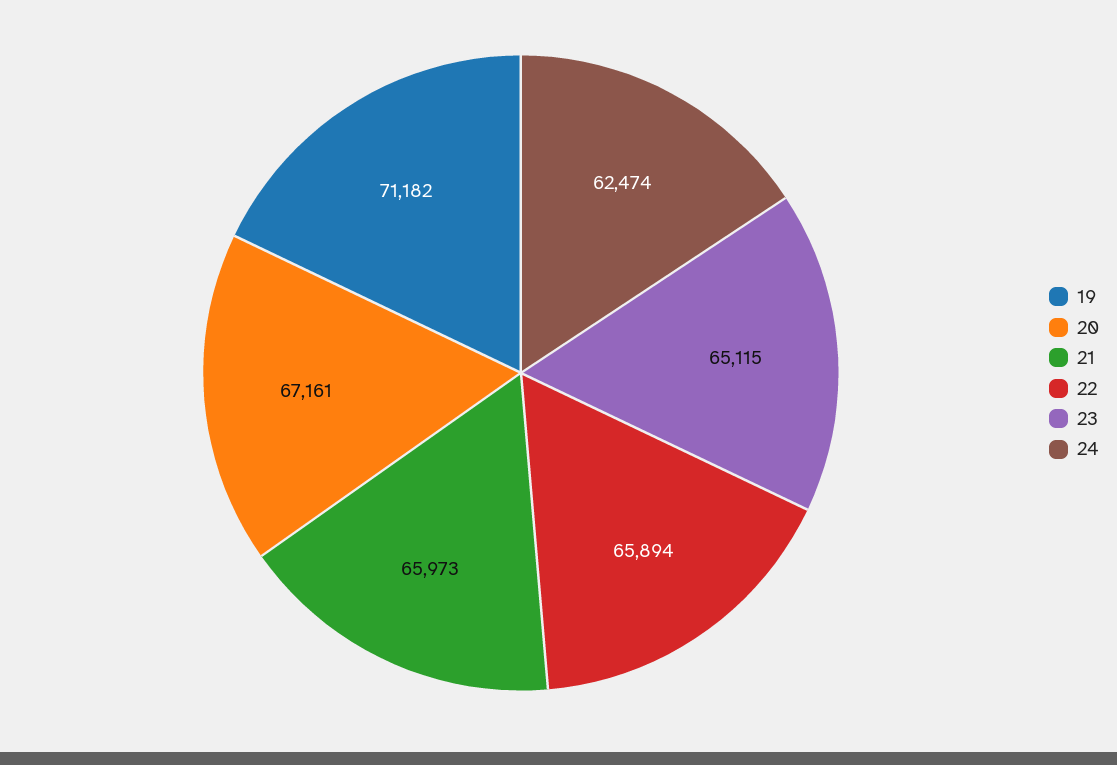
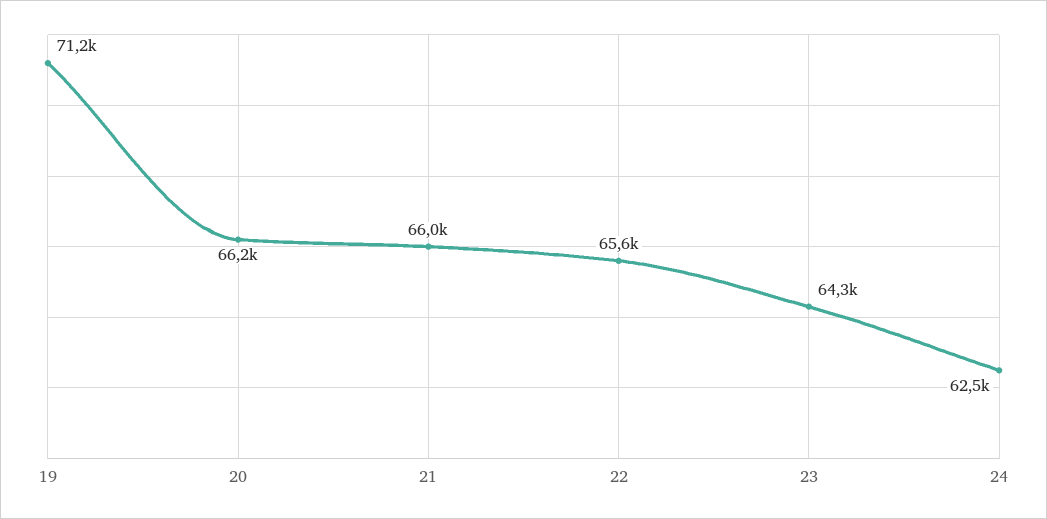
  {
    "19": 71182,
-   "20": 67161,
+   "20": 66200,
    "21": 65973,
-   "22": 65894,
+   "22": 65600,
-   "23": 65115,
+   "23": 64300,
    "24": 62474
  }

